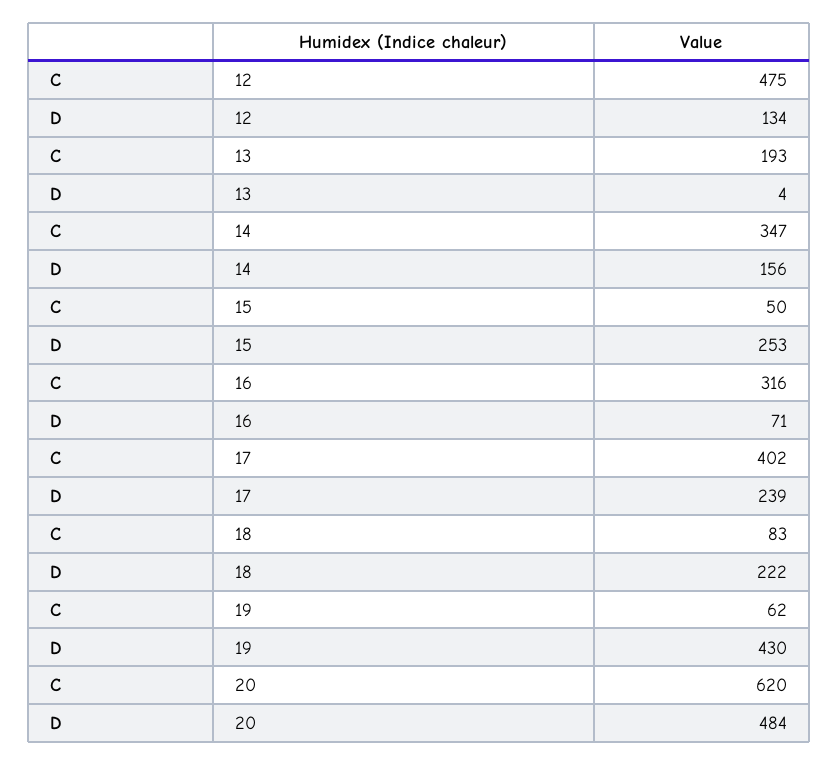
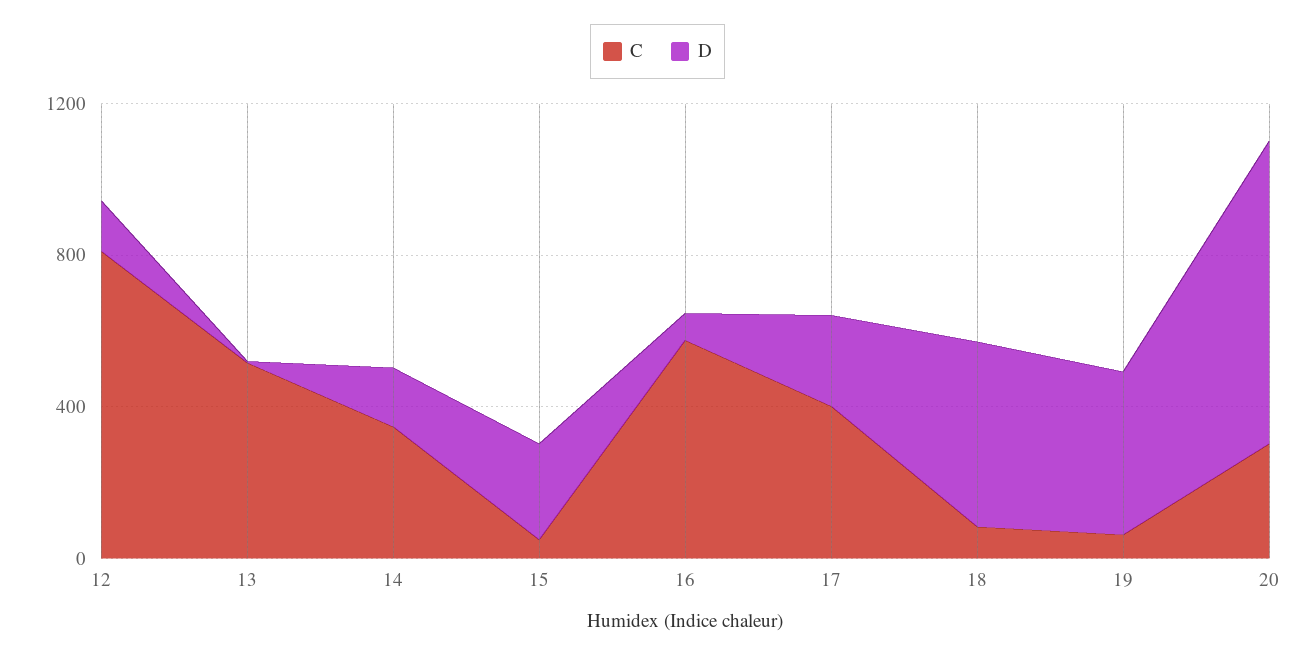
  {
    "C": {
-     "12": 475,
+     "12": 800,
-     "13": 193,
+     "13": 500,
      "14": 347,
      "15": 50,
-     "16": 316,
+     "16": 600,
      "17": 402,
      "18": 83,
      "19": 62,
-     "20": 620
+     "20": 300
    },
    "D": {
      "12": 134,
      "13": 4,
      "14": 156,
      "15": 253,
      "16": 71,
      "17": 239,
-     "18": 222,
+     "18": 500,
      "19": 430,
-     "20": 484
+     "20": 800
    }
  }

